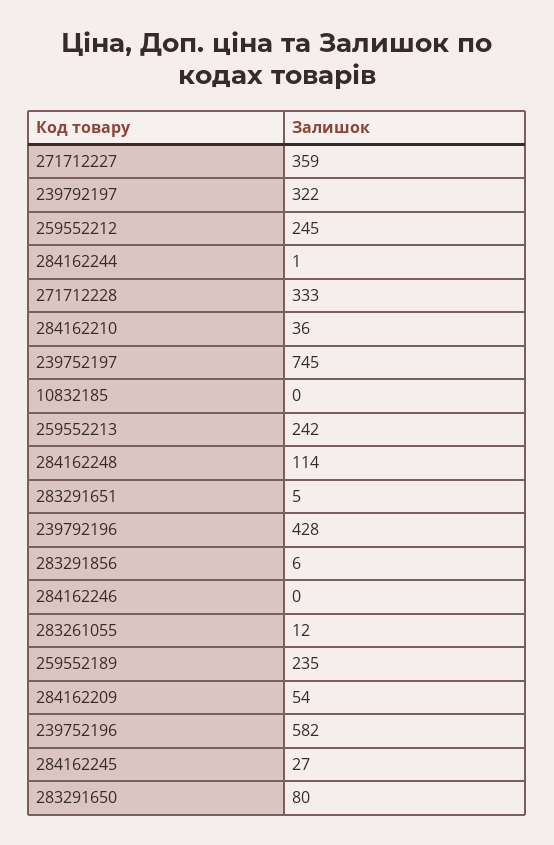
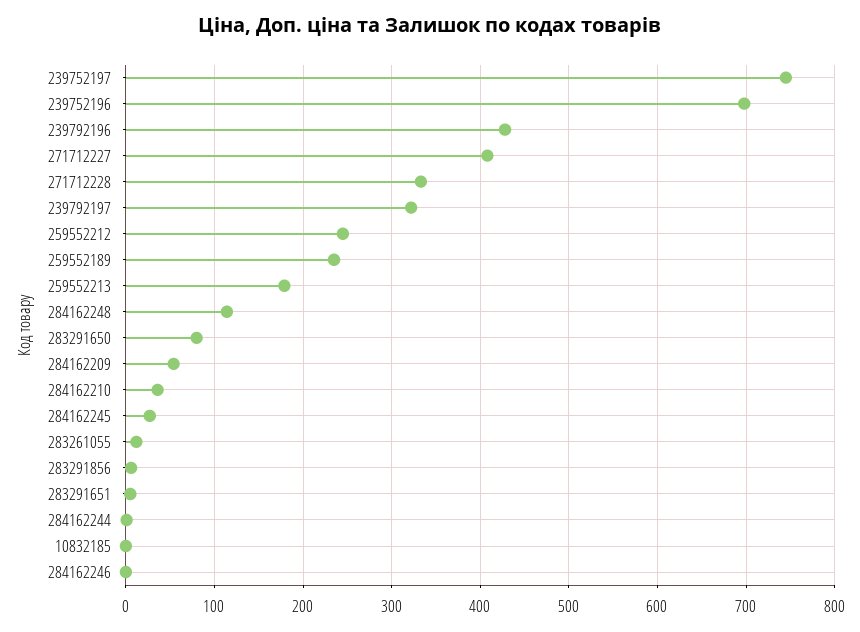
  {
-   "271712227": 359,
+   "271712227": 410,
    "239792197": 322,
    "259552212": 245,
    "284162244": 1,
    "271712228": 333,
    "284162210": 36,
    "239752197": 745,
    "10832185": 0,
-   "259552213": 242,
+   "259552213": 180,
    "284162248": 114,
    "283291651": 5,
    "239792196": 428,
    "283291856": 6,
    "284162246": 0,
    "283261055": 12,
    "259552189": 235,
    "284162209": 54,
-   "239752196": 582,
+   "239752196": 700,
    "284162245": 27,
    "283291650": 80
  }

